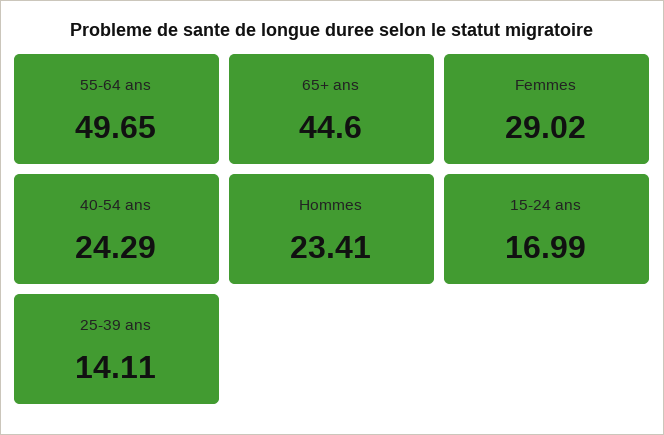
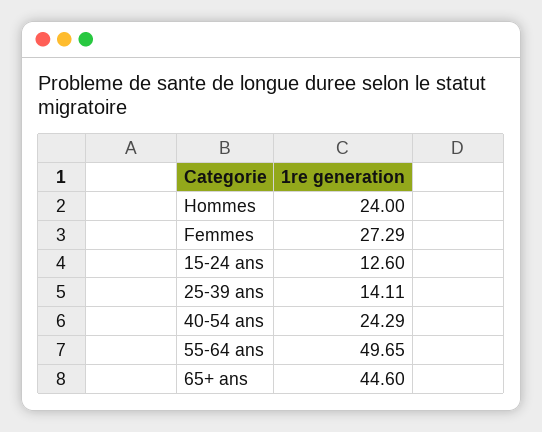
  {
    "55-64 ans": 49.65,
    "65+ ans": 44.6,
-   "Femmes": 29.02,
+   "Femmes": 27.29,
    "40-54 ans": 24.29,
-   "Hommes": 23.41,
+   "Hommes": 24,
-   "15-24 ans": 16.99,
+   "15-24 ans": 12.6,
    "25-39 ans": 14.11
  }

